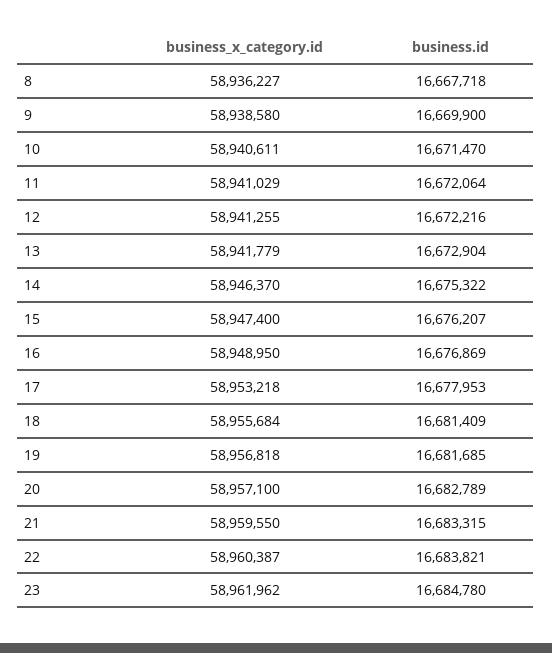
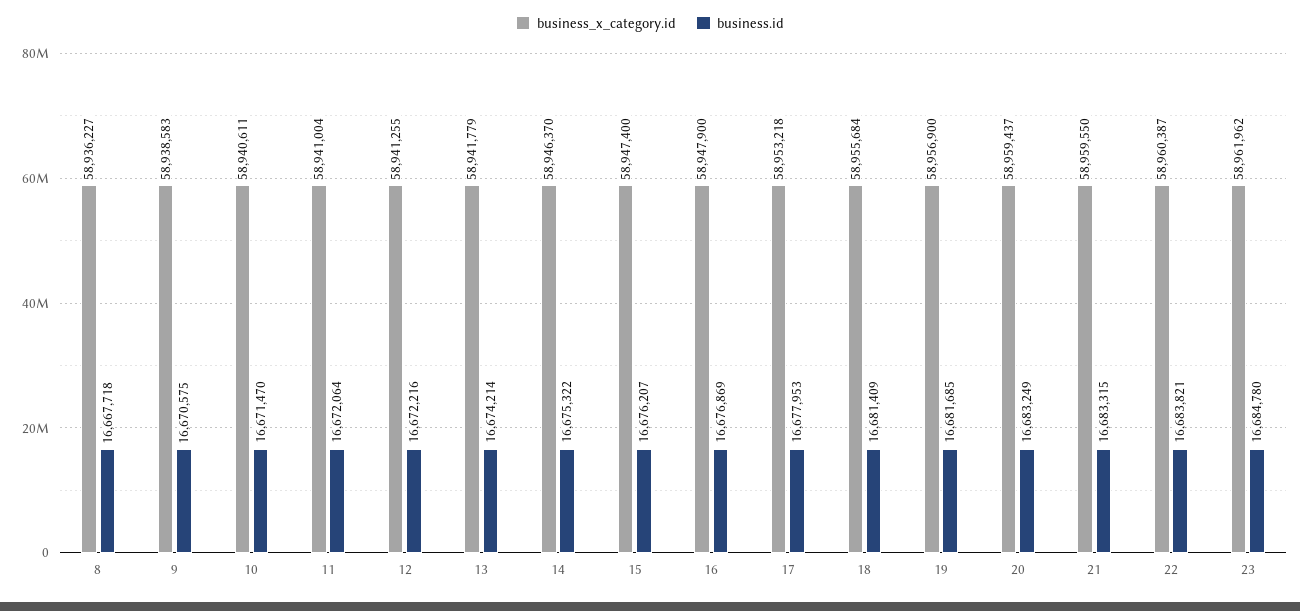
  {
    "business_x_category.id": {
      "8": 58936227,
-     "9": 58938580,
+     "9": 58938583,
      "10": 58940611,
-     "11": 58941029,
+     "11": 58941004,
      "12": 58941255,
      "13": 58941779,
      "14": 58946370,
      "15": 58947400,
-     "16": 58948950,
+     "16": 58947900,
      "17": 58953218,
      "18": 58955684,
-     "19": 58956818,
+     "19": 58956900,
-     "20": 58957100,
+     "20": 58959437,
      "21": 58959550,
      "22": 58960387,
      "23": 58961962
    },
    "business.id": {
      "8": 16667718,
-     "9": 16669900,
+     "9": 16670575,
      "10": 16671470,
      "11": 16672064,
      "12": 16672216,
-     "13": 16672904,
+     "13": 16674214,
      "14": 16675322,
      "15": 16676207,
      "16": 16676869,
      "17": 16677953,
      "18": 16681409,
      "19": 16681685,
-     "20": 16682789,
+     "20": 16683249,
      "21": 16683315,
      "22": 16683821,
      "23": 16684780
    }
  }

